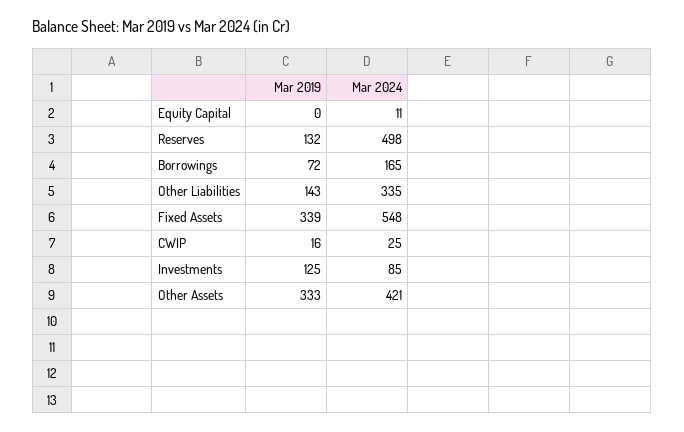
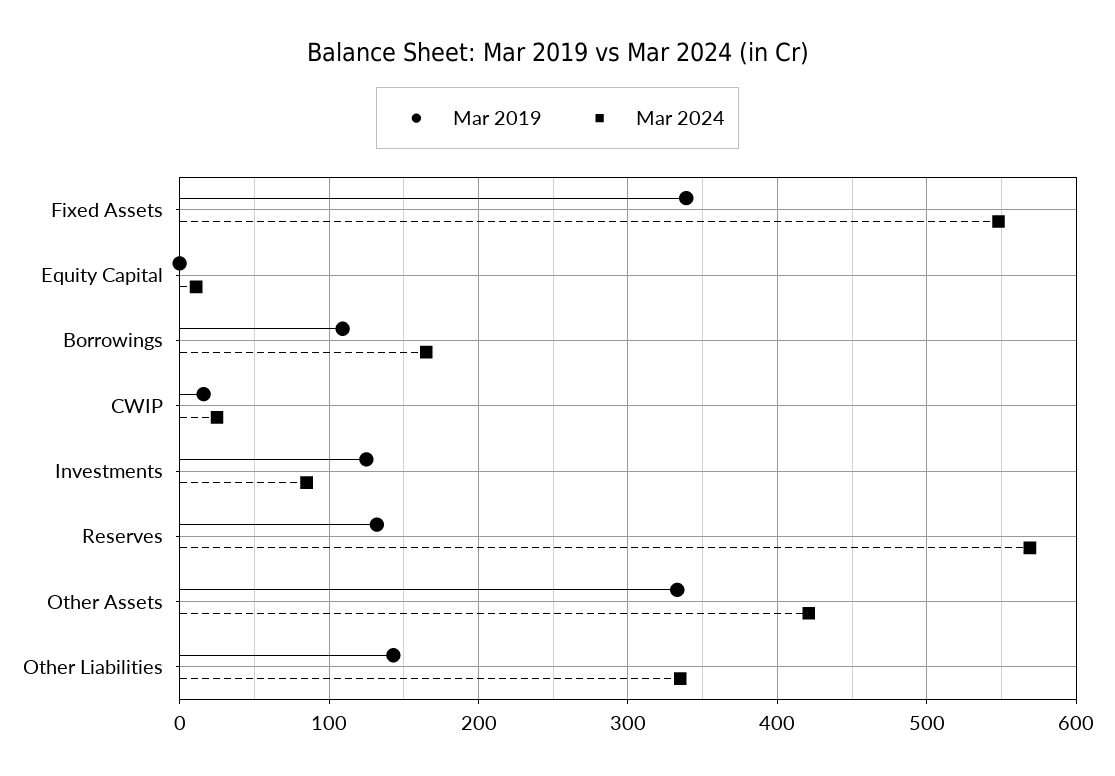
  {
    "Mar 2019": {
      "Equity Capital": 0,
      "Reserves": 132,
-     "Borrowings": 72,
+     "Borrowings": 110,
      "Other Liabilities": 143,
      "Fixed Assets": 339,
      "CWIP": 16,
      "Investments": 125,
      "Other Assets": 333
    },
    "Mar 2024": {
      "Equity Capital": 11,
-     "Reserves": 498,
+     "Reserves": 570,
      "Borrowings": 165,
      "Other Liabilities": 335,
      "Fixed Assets": 548,
      "CWIP": 25,
      "Investments": 85,
      "Other Assets": 421
    }
  }

